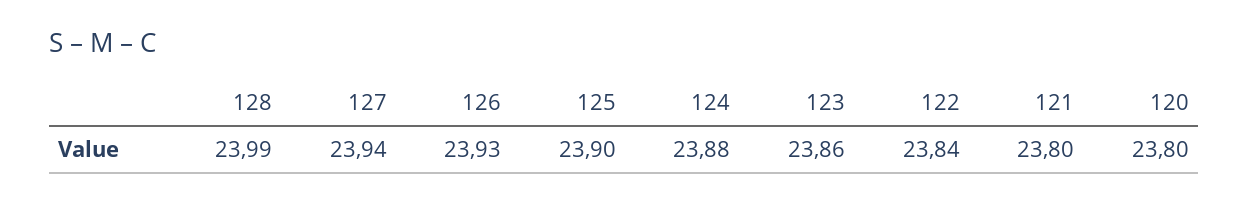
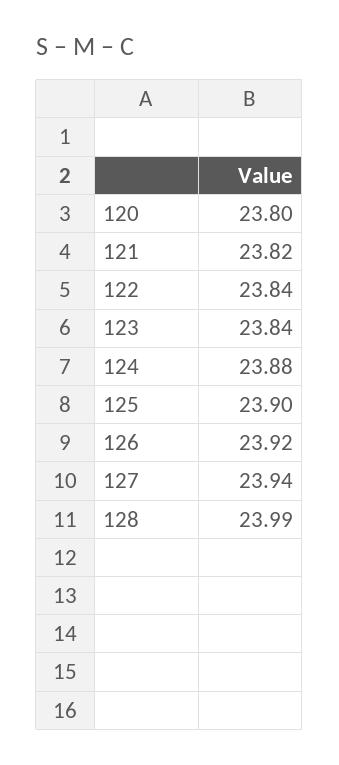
  {
    "128": 23.99,
    "127": 23.94,
-   "126": 23.93,
+   "126": 23.92,
    "125": 23.9,
    "124": 23.88,
-   "123": 23.86,
+   "123": 23.84,
    "122": 23.84,
-   "121": 23.8,
+   "121": 23.82,
    "120": 23.8
  }

